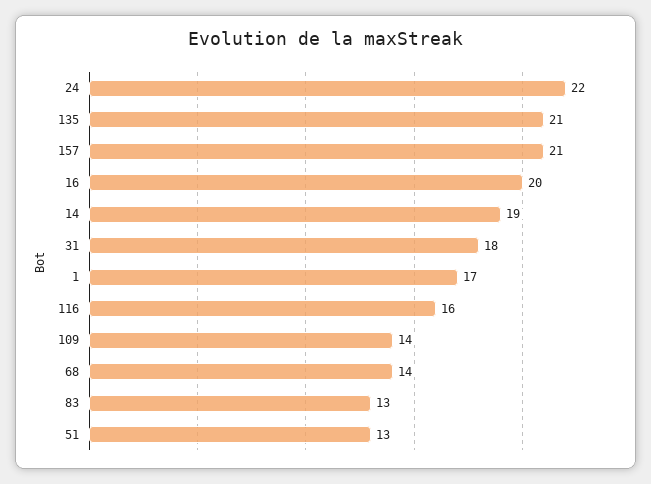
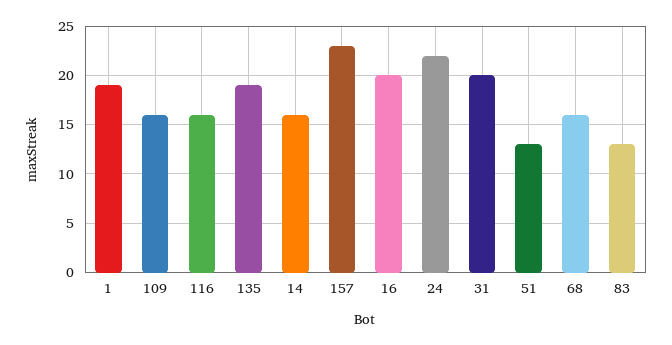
  {
    "24": 22,
-   "135": 21,
+   "135": 19,
-   "157": 21,
+   "157": 23,
    "16": 20,
-   "14": 19,
+   "14": 16,
-   "31": 18,
+   "31": 20,
-   "1": 17,
+   "1": 19,
    "116": 16,
-   "109": 14,
+   "109": 16,
-   "68": 14,
+   "68": 16,
    "83": 13,
    "51": 13
  }

